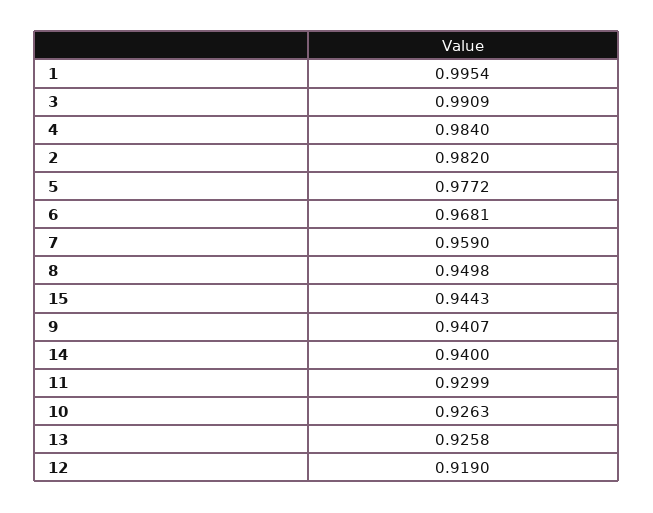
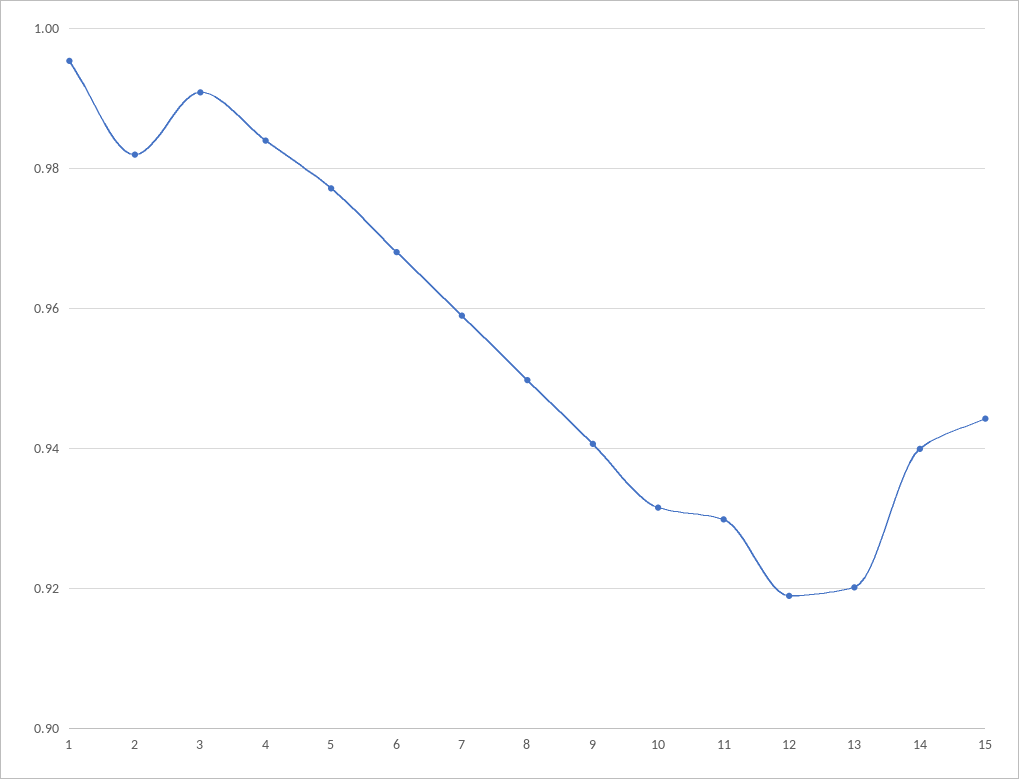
  {
    "1": 0.9954,
    "3": 0.9909,
    "4": 0.984,
    "2": 0.982,
    "5": 0.9772,
    "6": 0.9681,
    "7": 0.959,
    "8": 0.9498,
    "15": 0.9443,
    "9": 0.9407,
    "14": 0.94,
    "11": 0.9299,
-   "10": 0.9263,
+   "10": 0.932,
-   "13": 0.9258,
+   "13": 0.92,
    "12": 0.919
  }

